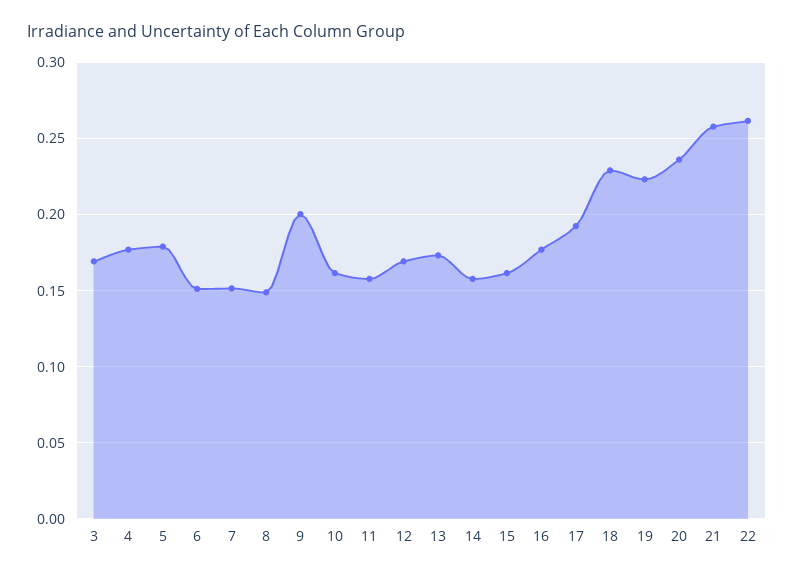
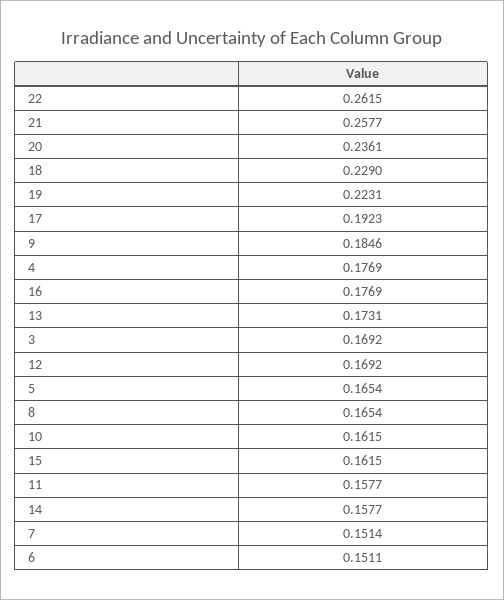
  {
    "3": 0.1692,
    "4": 0.1769,
-   "5": 0.18,
+   "5": 0.1654,
    "6": 0.1511,
    "7": 0.1514,
-   "8": 0.15,
+   "8": 0.1654,
-   "9": 0.2,
+   "9": 0.1846,
    "10": 0.1615,
    "11": 0.1577,
    "12": 0.1692,
    "13": 0.1731,
    "14": 0.1577,
    "15": 0.1615,
    "16": 0.1769,
    "17": 0.1923,
    "18": 0.229,
    "19": 0.2231,
    "20": 0.2361,
    "21": 0.2577,
    "22": 0.2615
  }

